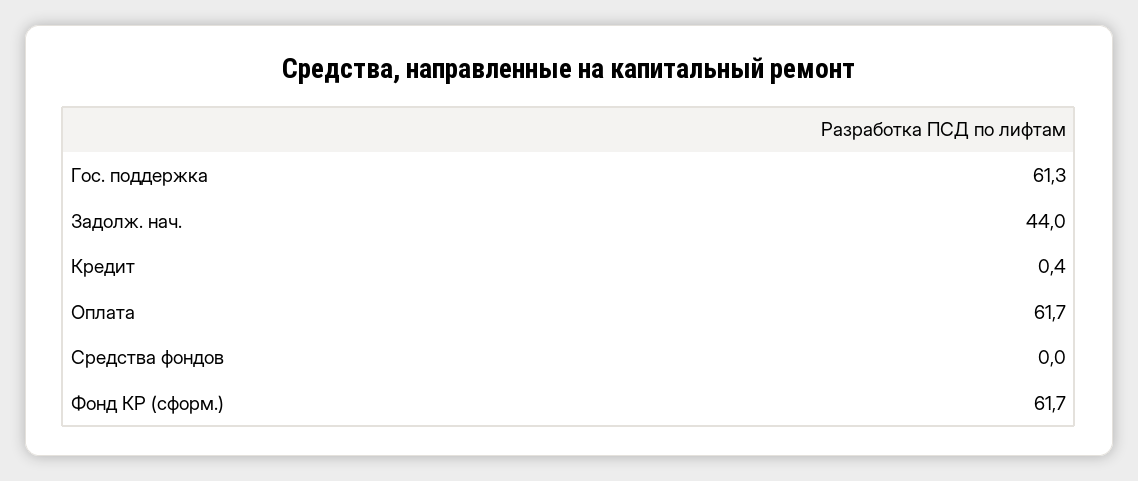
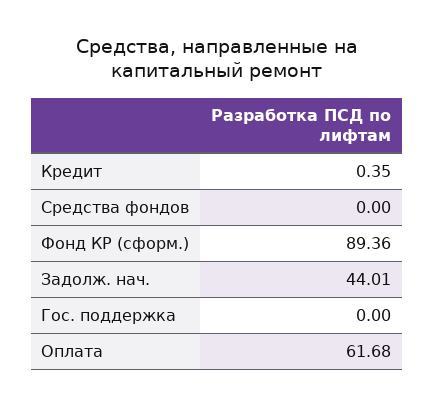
  {
-   "Гос. поддержка": 61.3,
+   "Гос. поддержка": 0,
    "Задолж. нач.": 44.01,
    "Кредит": 0.35,
    "Оплата": 61.68,
    "Средства фондов": 0,
-   "Фонд КР (сформ.)": 61.7
+   "Фонд КР (сформ.)": 89.36
  }

